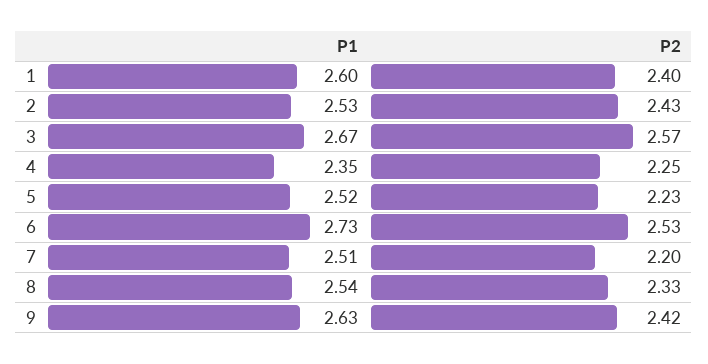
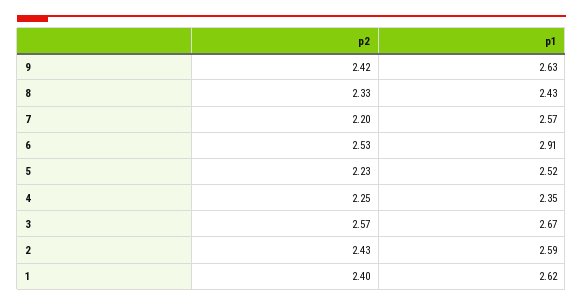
  {
    "P1": {
-     "1": 2.6,
+     "1": 2.62,
-     "2": 2.53,
+     "2": 2.59,
      "3": 2.67,
      "4": 2.35,
      "5": 2.52,
-     "6": 2.73,
+     "6": 2.91,
-     "7": 2.51,
+     "7": 2.57,
-     "8": 2.54,
+     "8": 2.43,
      "9": 2.63
    },
    "P2": {
      "1": 2.4,
      "2": 2.43,
      "3": 2.57,
      "4": 2.25,
      "5": 2.23,
      "6": 2.53,
      "7": 2.2,
      "8": 2.33,
      "9": 2.42
    }
  }

